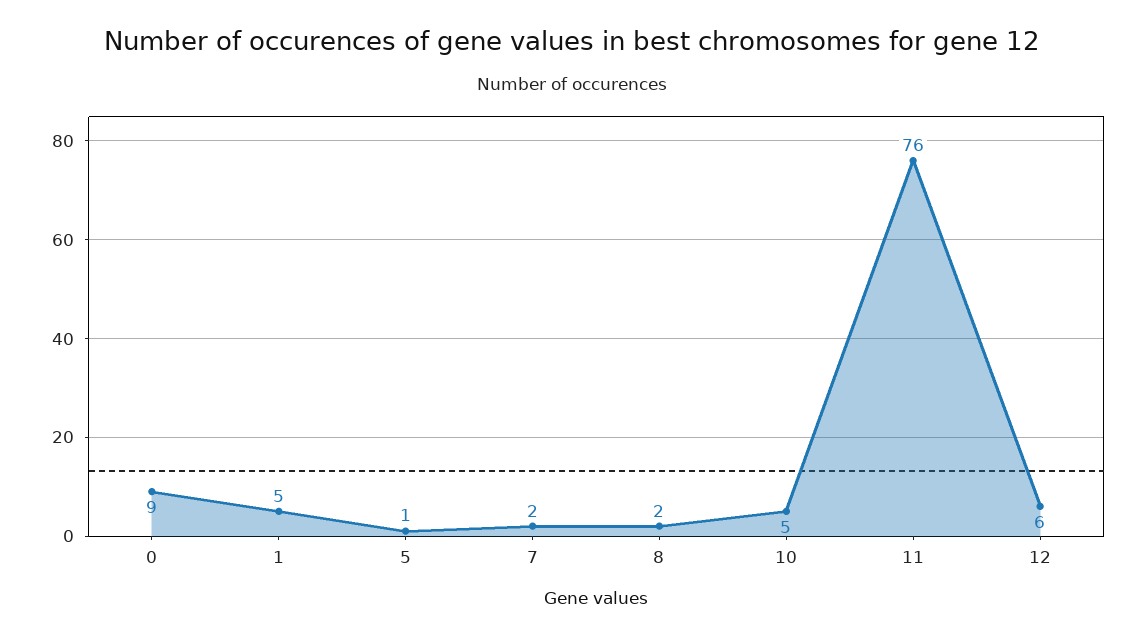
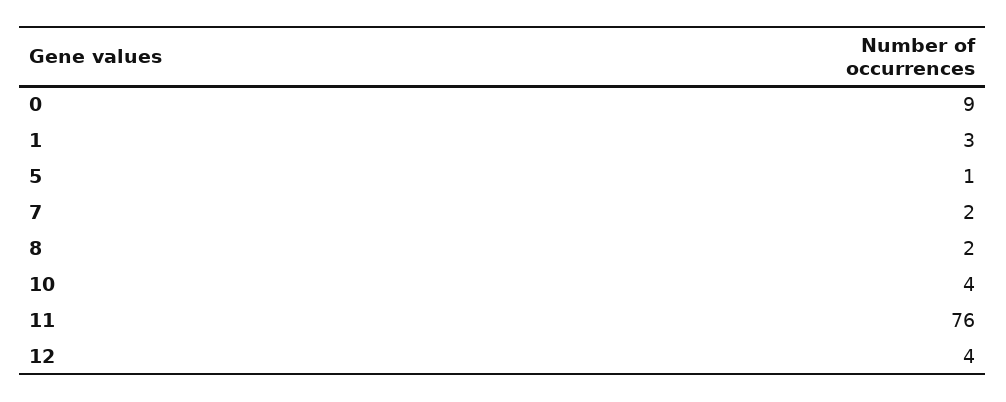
  {
    "0": 9,
-   "1": 5,
+   "1": 3,
    "5": 1,
    "7": 2,
    "8": 2,
-   "10": 5,
+   "10": 4,
    "11": 76,
-   "12": 6
+   "12": 4
  }

